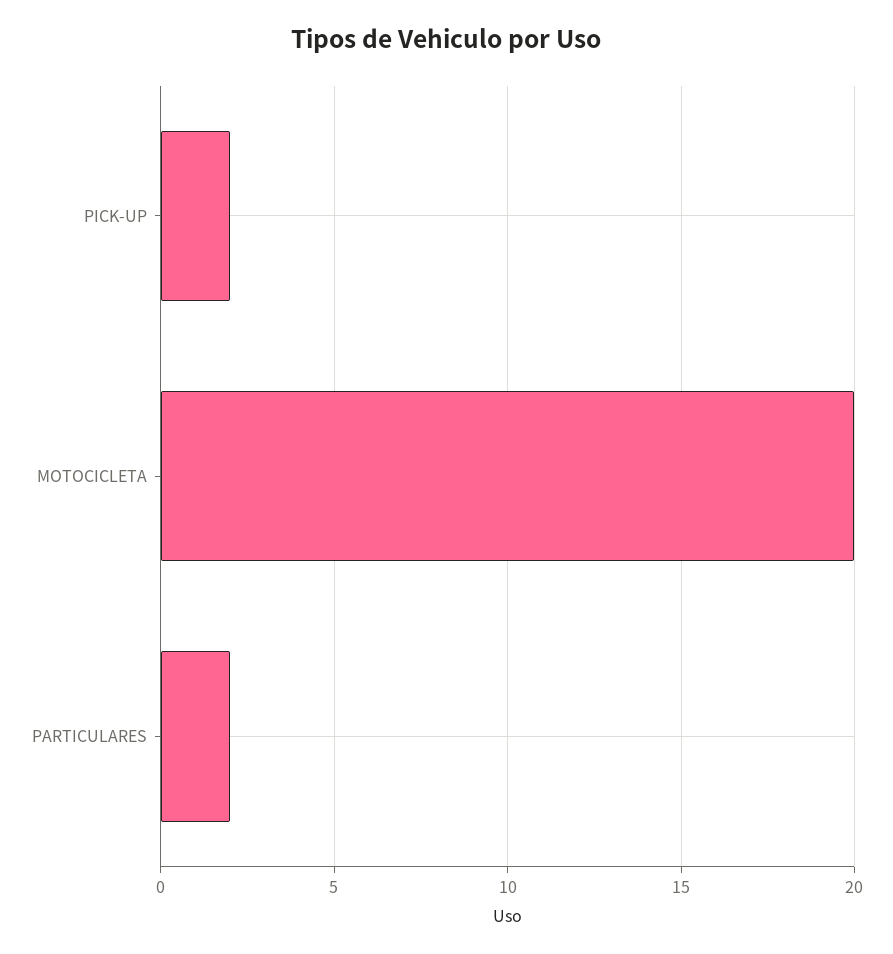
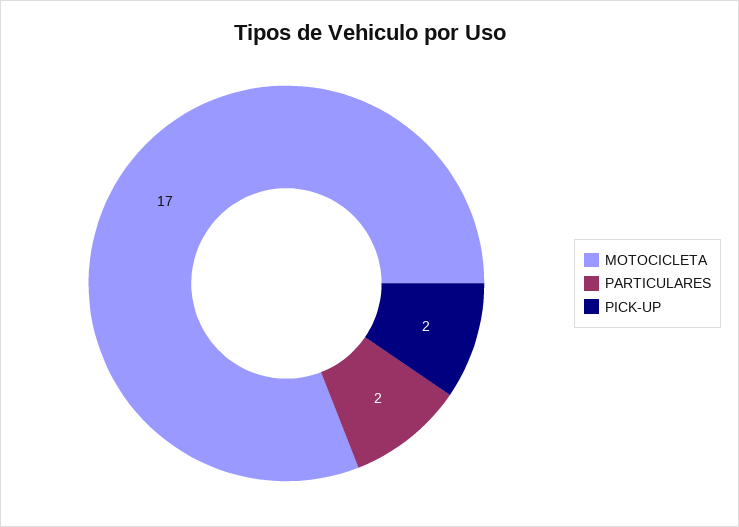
  {
    "PICK-UP": 2,
-   "MOTOCICLETA": 20,
+   "MOTOCICLETA": 17,
    "PARTICULARES": 2
  }

